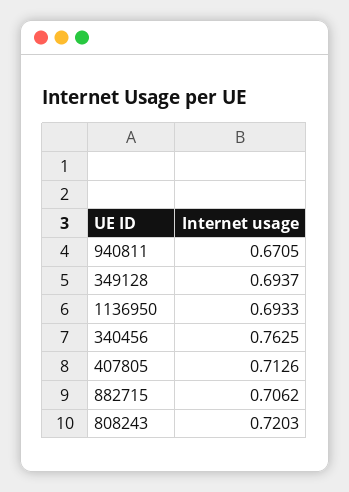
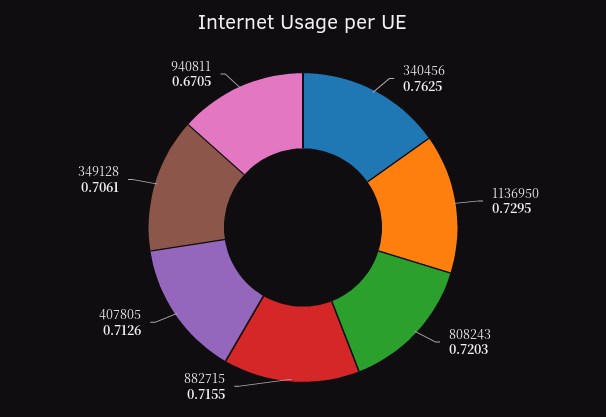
  {
    "940811": 0.6705,
-   "349128": 0.6937,
+   "349128": 0.7061,
-   "1136950": 0.6933,
+   "1136950": 0.7295,
    "340456": 0.7625,
    "407805": 0.7126,
-   "882715": 0.7062,
+   "882715": 0.7155,
    "808243": 0.7203
  }

